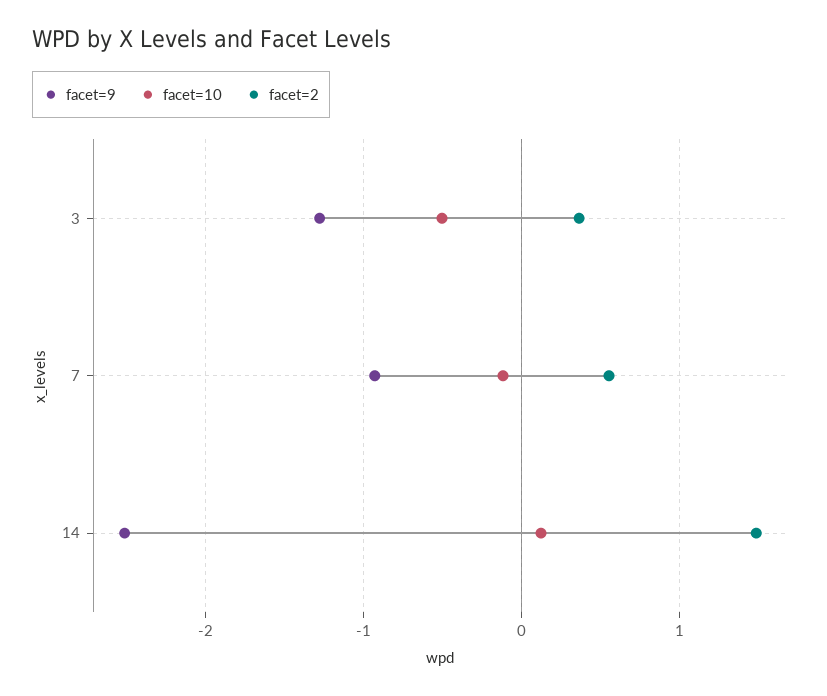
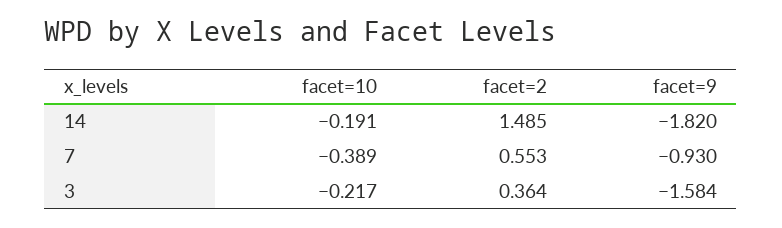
  {
    "facet=9": {
-     "3": -1.3,
+     "3": -1.584,
      "7": -0.93,
-     "14": -2.5
+     "14": -1.82
    },
    "facet=10": {
-     "3": -0.5,
+     "3": -0.217,
-     "7": -0.1,
+     "7": -0.389,
-     "14": 0.1
+     "14": -0.191
    },
    "facet=2": {
      "3": 0.364,
      "7": 0.553,
      "14": 1.485
    }
  }

